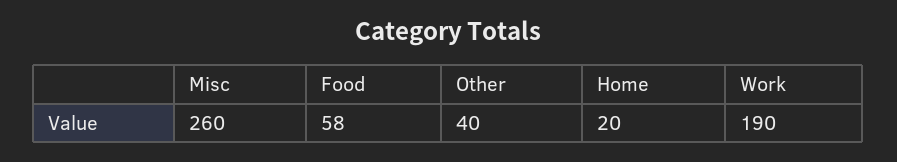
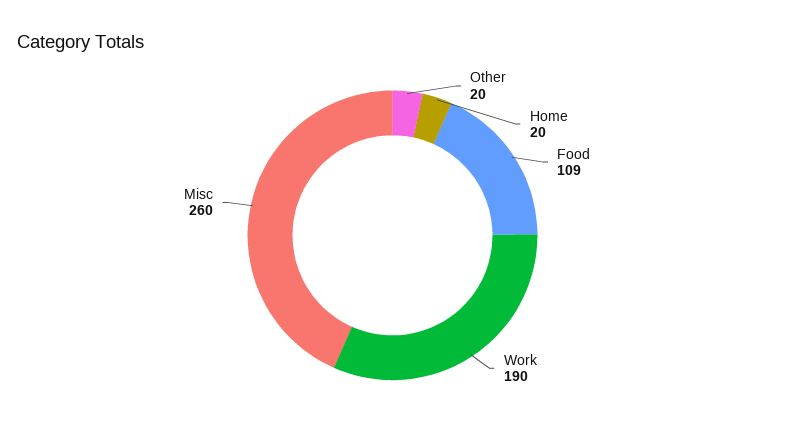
  {
    "Misc": 260,
-   "Food": 58,
+   "Food": 109,
-   "Other": 40,
+   "Other": 20,
    "Home": 20,
    "Work": 190
  }

